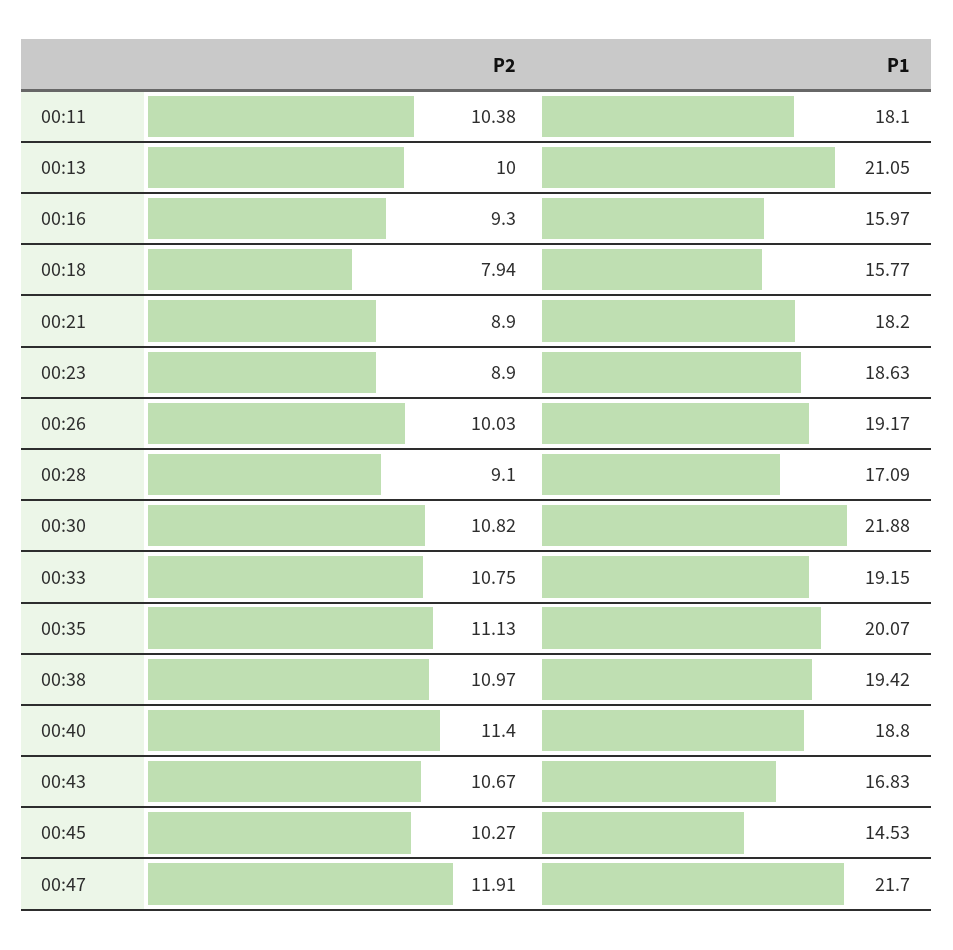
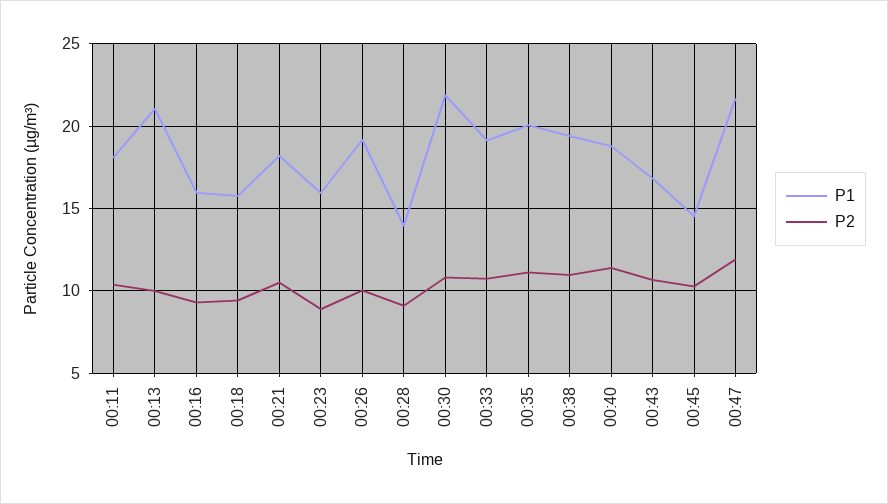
  {
    "P2": {
      "00:11": 10.38,
      "00:13": 10,
      "00:16": 9.3,
-     "00:18": 7.94,
+     "00:18": 9.5,
-     "00:21": 8.9,
+     "00:21": 10.5,
      "00:23": 8.9,
      "00:26": 10.03,
      "00:28": 9.1,
      "00:30": 10.82,
      "00:33": 10.75,
      "00:35": 11.13,
      "00:38": 10.97,
      "00:40": 11.4,
      "00:43": 10.67,
      "00:45": 10.27,
      "00:47": 11.91
    },
    "P1": {
      "00:11": 18.1,
      "00:13": 21.05,
      "00:16": 15.97,
      "00:18": 15.77,
      "00:21": 18.2,
-     "00:23": 18.63,
+     "00:23": 16,
      "00:26": 19.17,
-     "00:28": 17.09,
+     "00:28": 14,
      "00:30": 21.88,
      "00:33": 19.15,
      "00:35": 20.07,
      "00:38": 19.42,
      "00:40": 18.8,
      "00:43": 16.83,
      "00:45": 14.53,
      "00:47": 21.7
    }
  }

